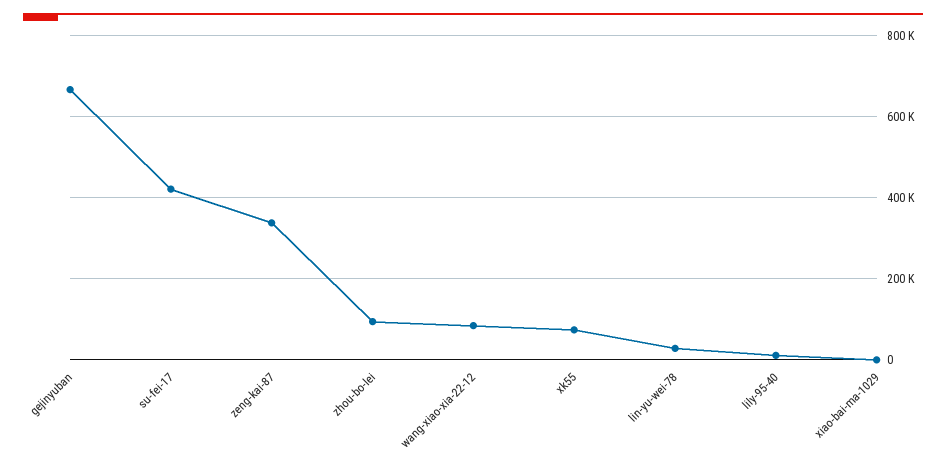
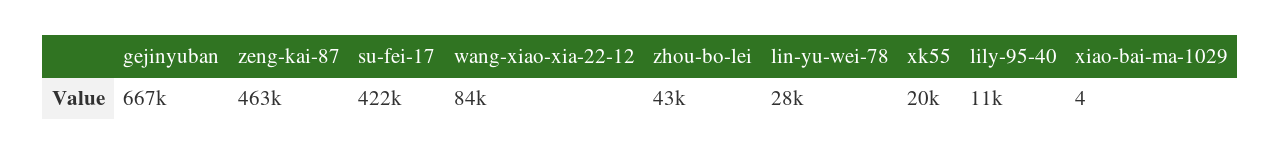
  {
    "gejinyuban": 667000,
    "su-fei-17": 422000,
-   "zeng-kai-87": 340000,
+   "zeng-kai-87": 463000,
-   "zhou-bo-lei": 100000,
+   "zhou-bo-lei": 43000,
    "wang-xiao-xia-22-12": 84000,
-   "xk55": 80000,
+   "xk55": 20000,
    "lin-yu-wei-78": 28000,
    "lily-95-40": 11000,
    "xiao-bai-ma-1029": 4
  }

